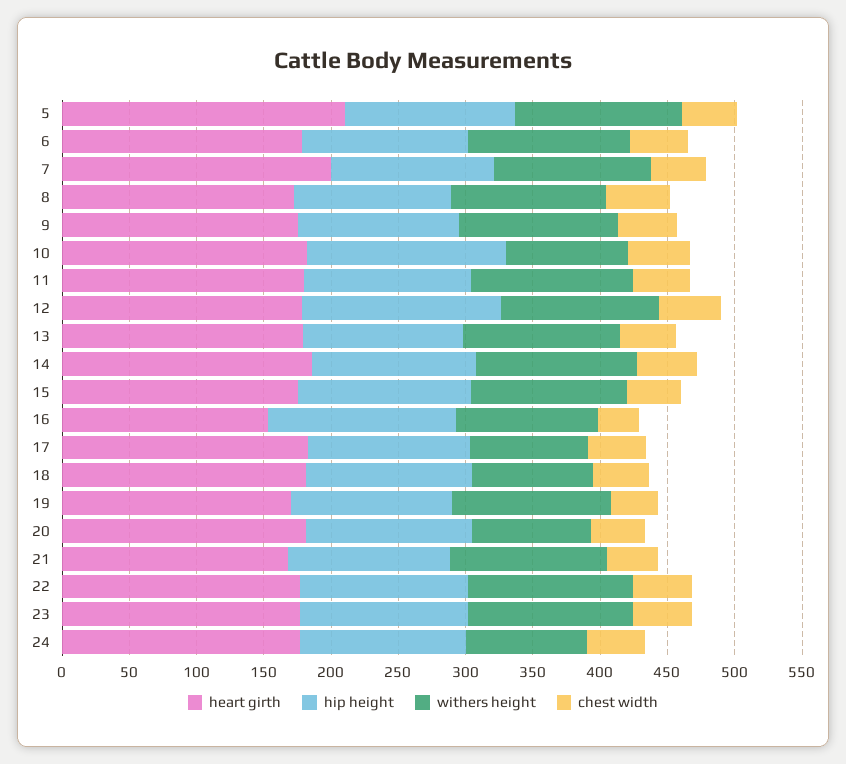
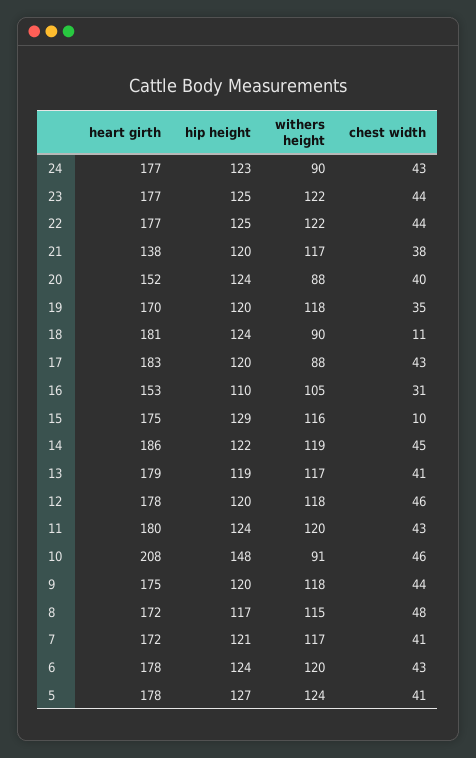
  {
    "heart girth": {
-     "5": 210,
+     "5": 178,
      "6": 178,
-     "7": 200,
+     "7": 172,
      "8": 172,
      "9": 175,
-     "10": 180,
+     "10": 208,
      "11": 180,
      "12": 178,
      "13": 179,
      "14": 186,
      "15": 175,
      "16": 153,
      "17": 183,
      "18": 181,
      "19": 170,
-     "20": 180,
+     "20": 152,
-     "21": 170,
+     "21": 138,
      "22": 177,
      "23": 177,
      "24": 177
    },
    "hip height": {
      "5": 127,
      "6": 124,
      "7": 121,
      "8": 117,
      "9": 120,
      "10": 148,
      "11": 124,
-     "12": 150,
+     "12": 120,
      "13": 119,
      "14": 122,
      "15": 129,
-     "16": 140,
+     "16": 110,
      "17": 120,
      "18": 124,
      "19": 120,
      "20": 124,
      "21": 120,
      "22": 125,
      "23": 125,
      "24": 123
    },
    "withers height": {
      "5": 124,
      "6": 120,
      "7": 117,
      "8": 115,
      "9": 118,
      "10": 91,
      "11": 120,
      "12": 118,
      "13": 117,
      "14": 119,
      "15": 116,
      "16": 105,
      "17": 88,
      "18": 90,
      "19": 118,
      "20": 88,
      "21": 117,
      "22": 122,
      "23": 122,
      "24": 90
    },
    "chest width": {
      "5": 41,
      "6": 43,
      "7": 41,
      "8": 48,
      "9": 44,
      "10": 46,
      "11": 43,
      "12": 46,
      "13": 41,
      "14": 45,
-     "15": 40,
+     "15": 10,
      "16": 31,
      "17": 43,
-     "18": 40,
+     "18": 11,
      "19": 35,
      "20": 40,
      "21": 38,
      "22": 44,
      "23": 44,
      "24": 43
    }
  }

